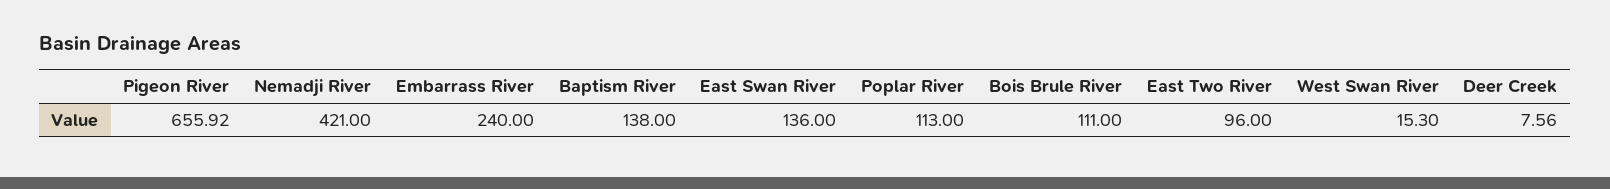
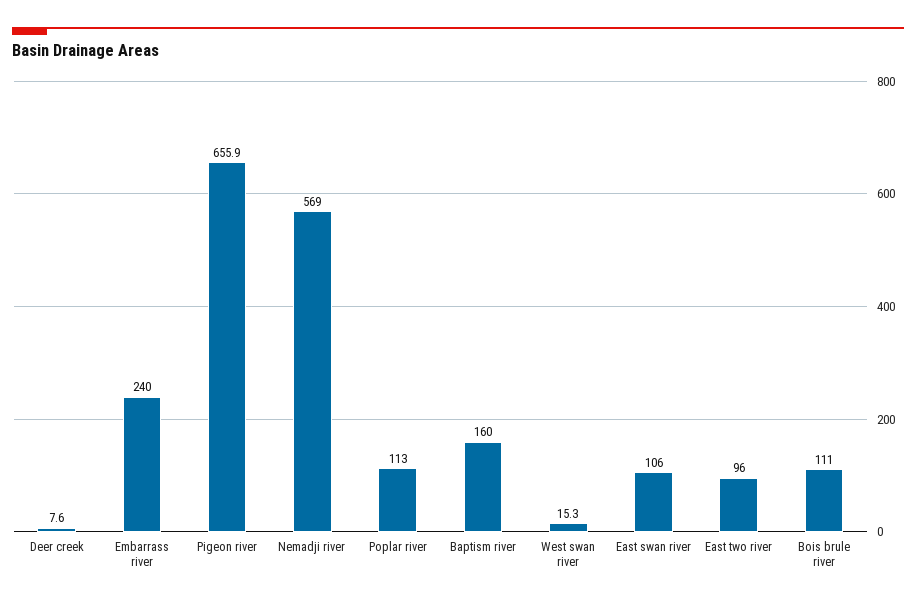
  {
    "Pigeon River": 655.92,
-   "Nemadji River": 421,
+   "Nemadji River": 569,
    "Embarrass River": 240,
-   "Baptism River": 138,
+   "Baptism River": 160,
-   "East Swan River": 136,
+   "East Swan River": 106,
    "Poplar River": 113,
    "Bois Brule River": 111,
    "East Two River": 96,
    "West Swan River": 15.3,
    "Deer Creek": 7.56
  }

